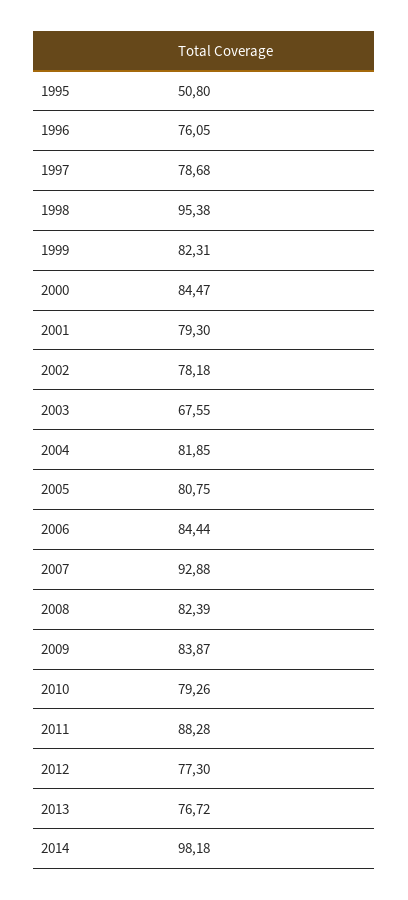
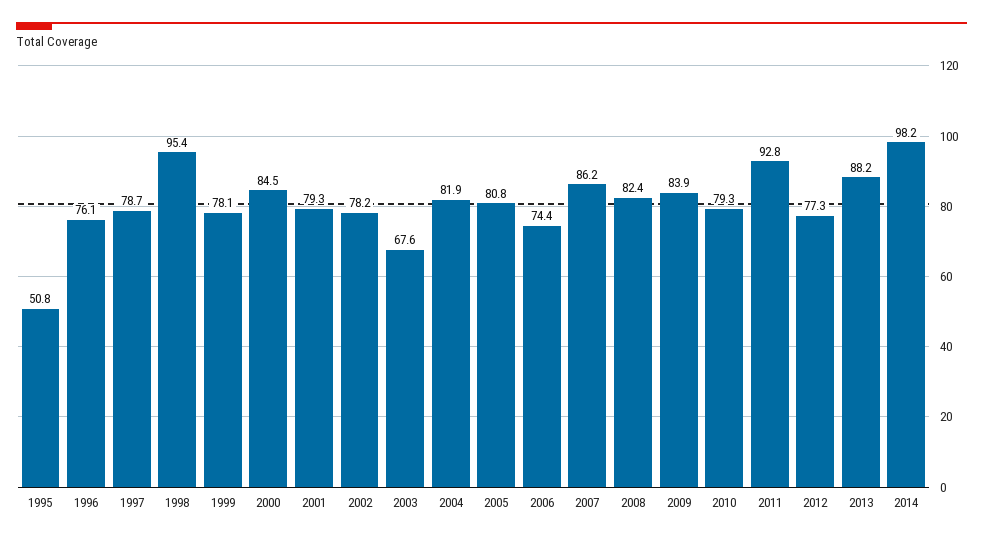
  {
    "1995": 50.8,
    "1996": 76.05,
    "1997": 78.68,
    "1998": 95.38,
-   "1999": 82.31,
+   "1999": 78.1,
    "2000": 84.47,
    "2001": 79.3,
    "2002": 78.18,
    "2003": 67.55,
    "2004": 81.85,
    "2005": 80.75,
-   "2006": 84.44,
+   "2006": 74.4,
-   "2007": 92.88,
+   "2007": 86.2,
    "2008": 82.39,
    "2009": 83.87,
    "2010": 79.26,
-   "2011": 88.28,
+   "2011": 92.8,
    "2012": 77.3,
-   "2013": 76.72,
+   "2013": 88.2,
    "2014": 98.18
  }

